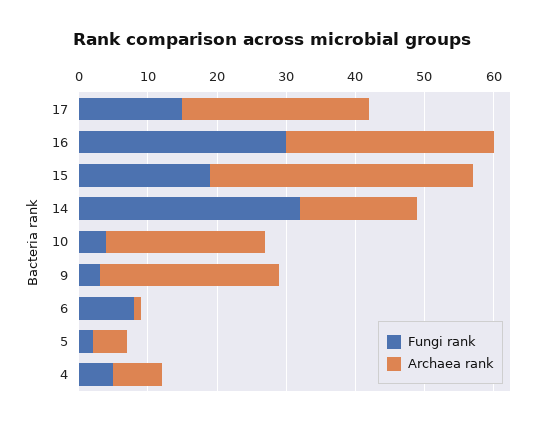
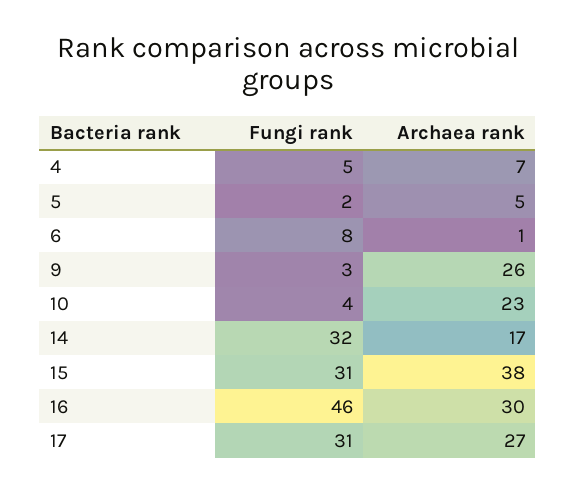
  {
    "Fungi rank": {
-     "17": 15,
+     "17": 31,
-     "16": 30,
+     "16": 46,
-     "15": 20,
+     "15": 31,
      "14": 32,
      "10": 4,
      "9": 3,
      "6": 8,
      "5": 2,
      "4": 5
    },
    "Archaea rank": {
      "17": 27,
      "16": 30,
      "15": 38,
      "14": 17,
      "10": 23,
      "9": 26,
      "6": 1,
      "5": 5,
      "4": 7
    }
  }

